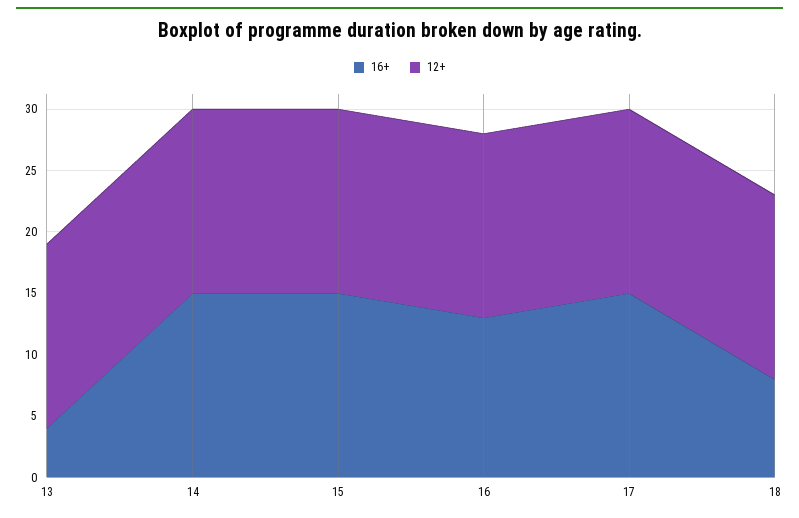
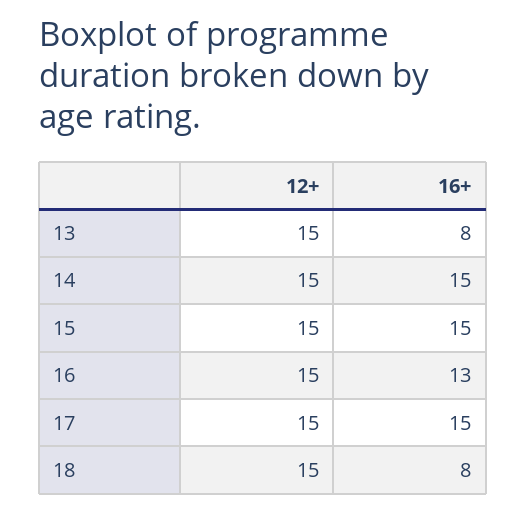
  {
    "16+": {
-     "13": 4,
+     "13": 8,
      "14": 15,
      "15": 15,
      "16": 13,
      "17": 15,
      "18": 8
    },
    "12+": {
      "13": 15,
      "14": 15,
      "15": 15,
      "16": 15,
      "17": 15,
      "18": 15
    }
  }

